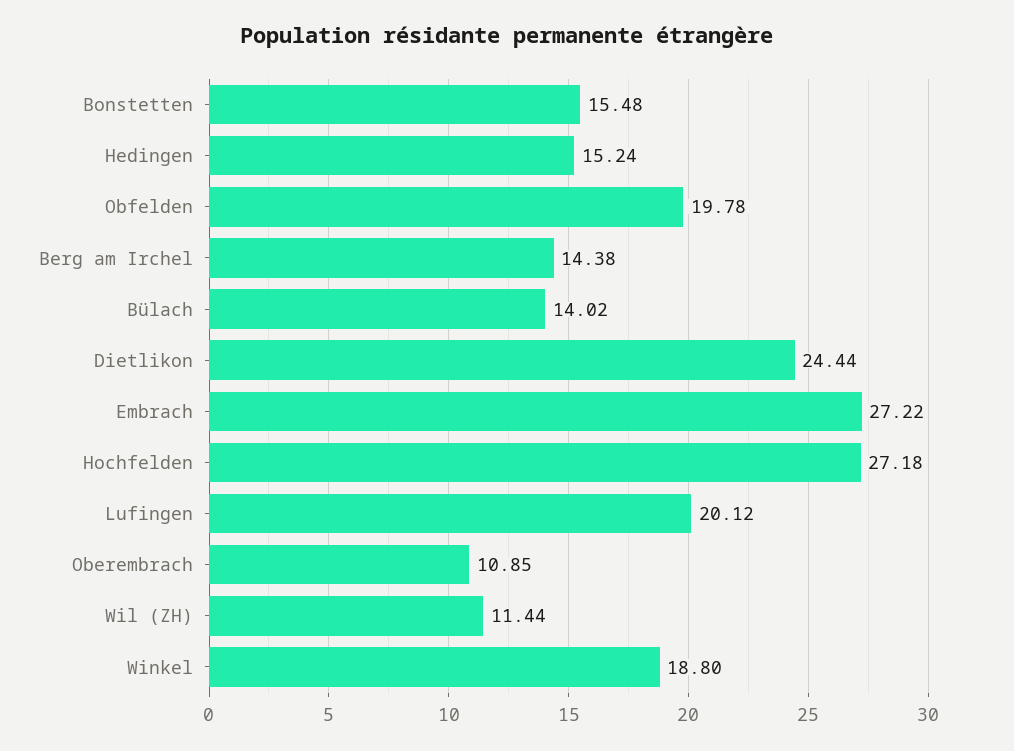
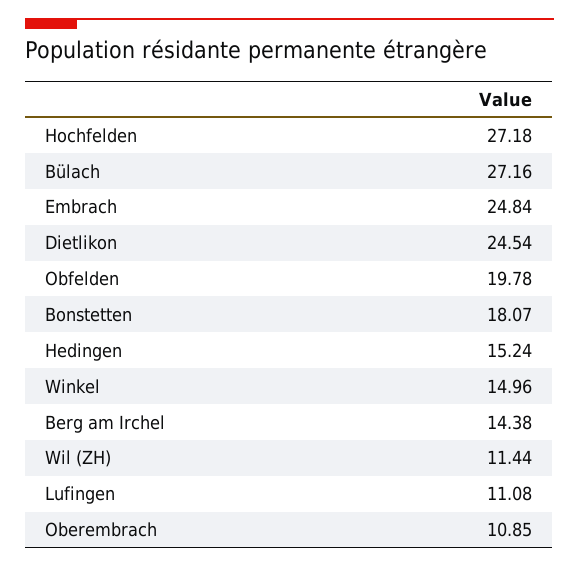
  {
-   "Bonstetten": 15.48,
+   "Bonstetten": 18.07,
    "Hedingen": 15.24,
    "Obfelden": 19.78,
    "Berg am Irchel": 14.38,
-   "Bülach": 14.02,
+   "Bülach": 27.16,
-   "Dietlikon": 24.44,
+   "Dietlikon": 24.54,
-   "Embrach": 27.22,
+   "Embrach": 24.84,
    "Hochfelden": 27.18,
-   "Lufingen": 20.12,
+   "Lufingen": 11.08,
    "Oberembrach": 10.85,
    "Wil (ZH)": 11.44,
-   "Winkel": 18.8
+   "Winkel": 14.96
  }

